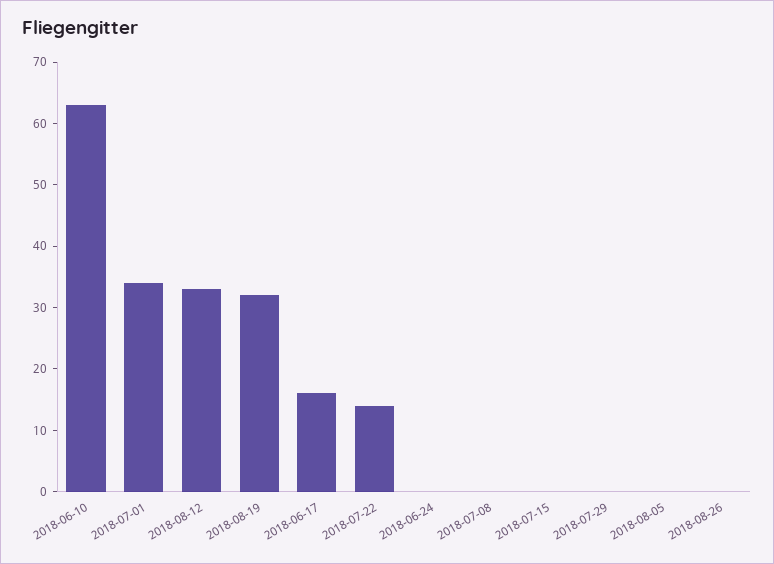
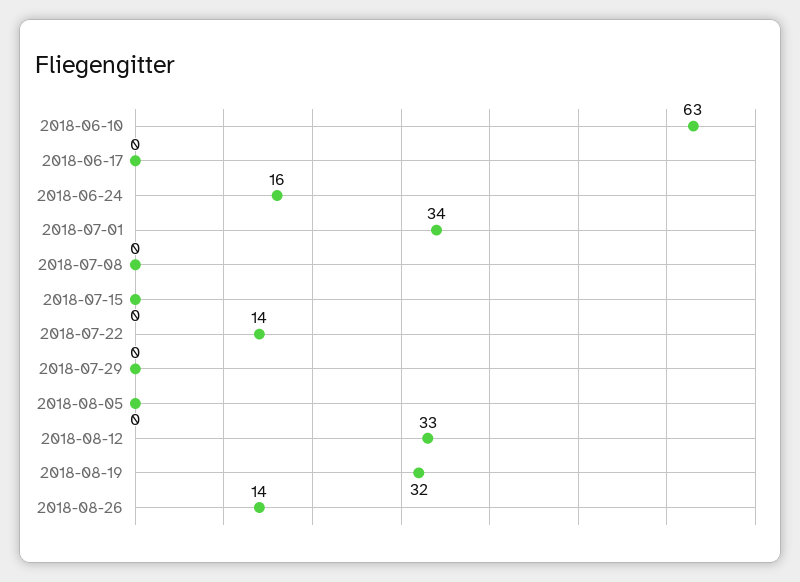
  {
    "2018-06-10": 63,
    "2018-07-01": 34,
    "2018-08-12": 33,
    "2018-08-19": 32,
-   "2018-06-17": 15,
+   "2018-06-17": 0,
    "2018-07-22": 14,
-   "2018-06-24": 0,
+   "2018-06-24": 16,
    "2018-07-08": 0,
    "2018-07-15": 0,
    "2018-07-29": 0,
    "2018-08-05": 0,
-   "2018-08-26": 0
+   "2018-08-26": 14
  }

